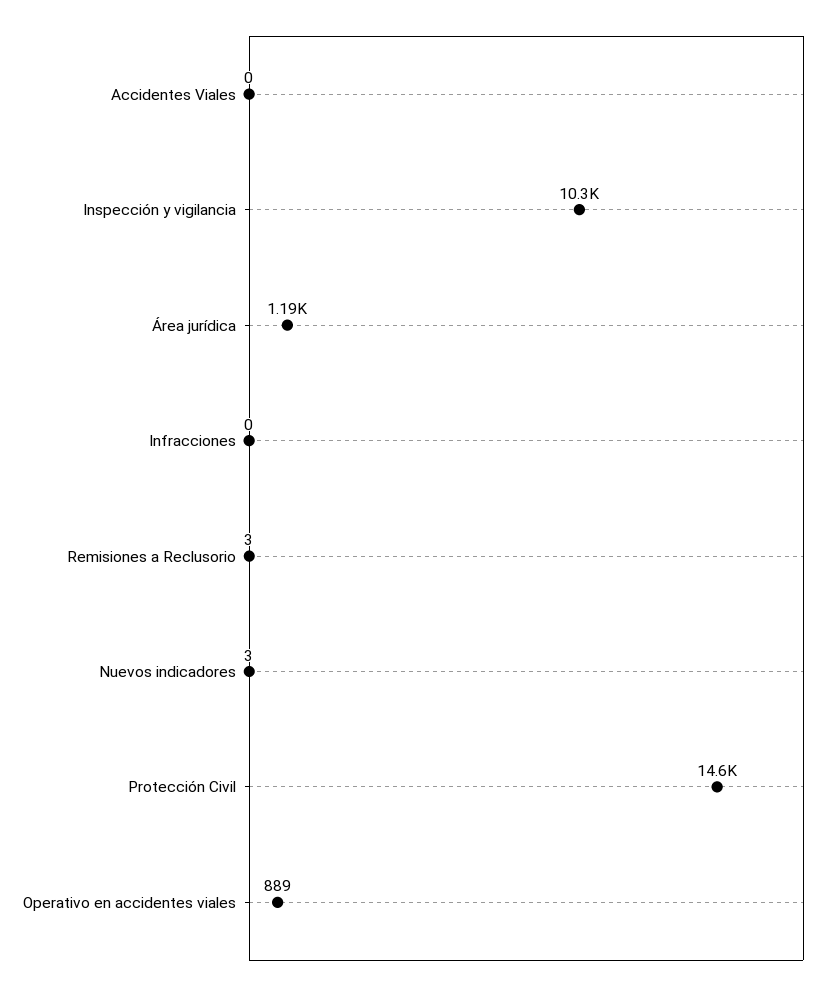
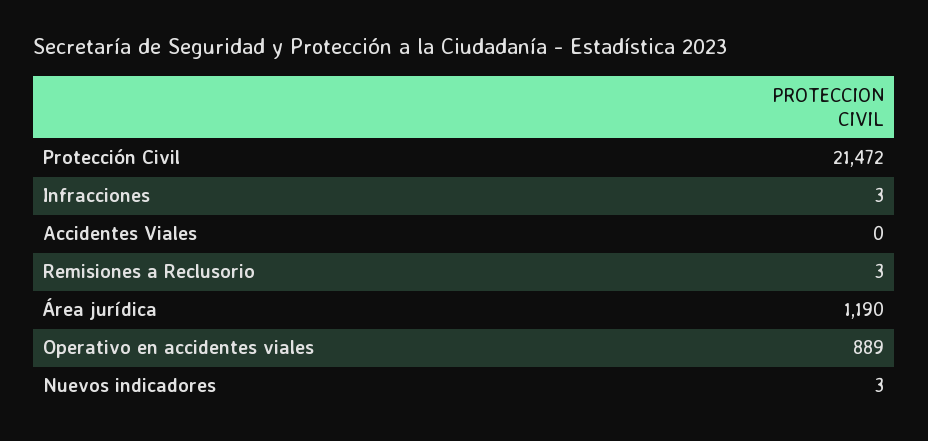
  {
    "Accidentes Viales": 0,
-   "Inspección y vigilancia": 10300,
    "Área jurídica": 1190,
-   "Infracciones": 0,
+   "Infracciones": 3,
    "Remisiones a Reclusorio": 3,
    "Nuevos indicadores": 3,
-   "Protección Civil": 14600,
+   "Protección Civil": 21472,
    "Operativo en accidentes viales": 889
  }

